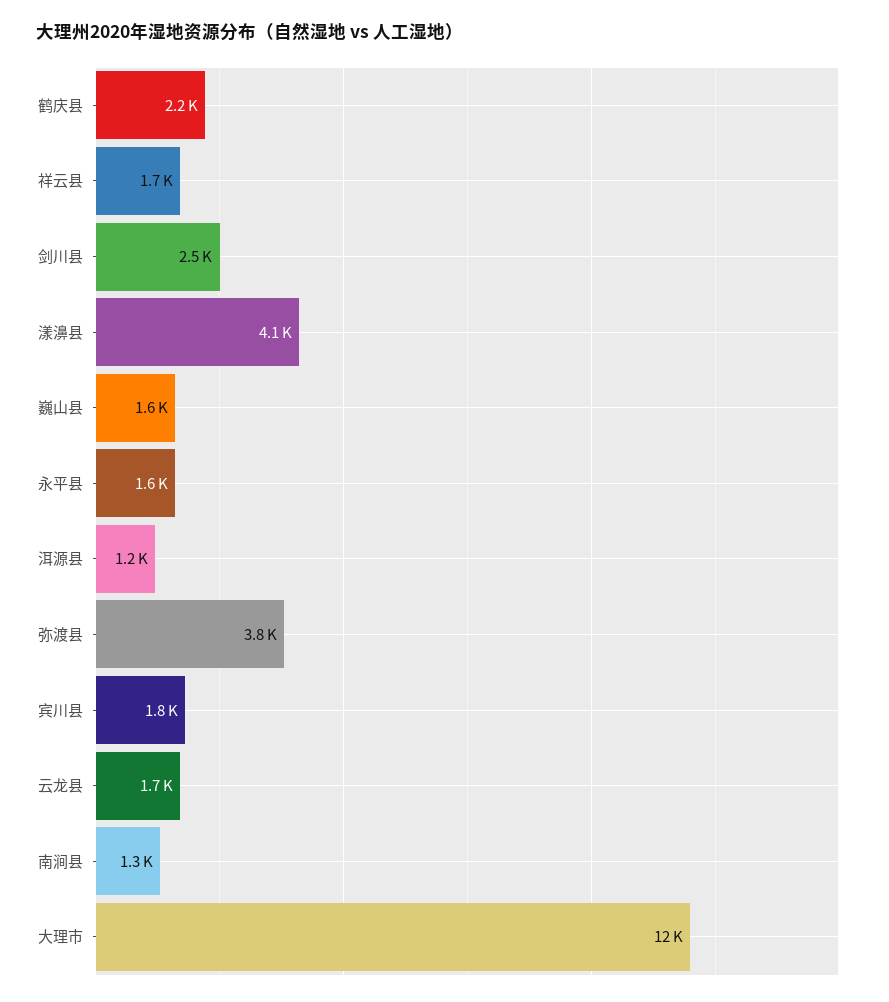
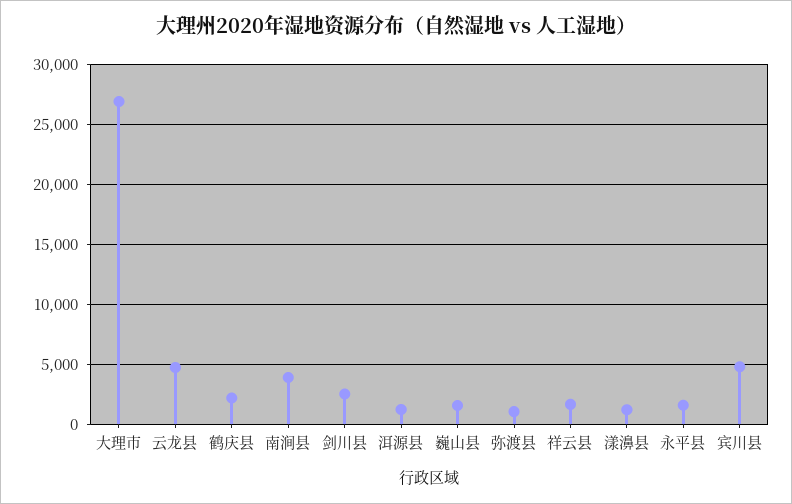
  {
    "鹤庆县": 2200,
    "祥云县": 1700,
    "剑川县": 2500,
-   "漾濞县": 4100,
+   "漾濞县": 1000,
    "巍山县": 1600,
    "永平县": 1600,
    "洱源县": 1200,
-   "弥渡县": 3800,
+   "弥渡县": 1000,
-   "宾川县": 1800,
+   "宾川县": 5000,
-   "云龙县": 1700,
+   "云龙县": 5000,
-   "南涧县": 1300,
+   "南涧县": 4000,
-   "大理市": 12000
+   "大理市": 27000
  }

